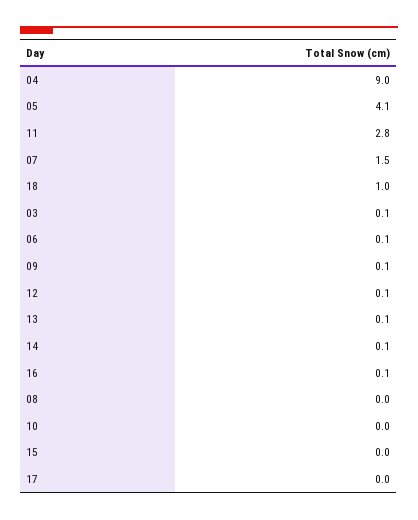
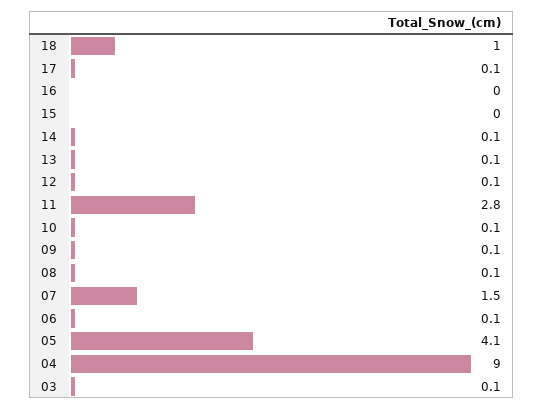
  {
    "04": 9,
    "05": 4.1,
    "11": 2.8,
    "07": 1.5,
    "18": 1,
    "03": 0.1,
    "06": 0.1,
    "09": 0.1,
    "12": 0.1,
    "13": 0.1,
    "14": 0.1,
-   "16": 0.1,
+   "16": 0,
-   "08": 0,
+   "08": 0.1,
-   "10": 0,
+   "10": 0.1,
    "15": 0,
-   "17": 0
+   "17": 0.1
  }

